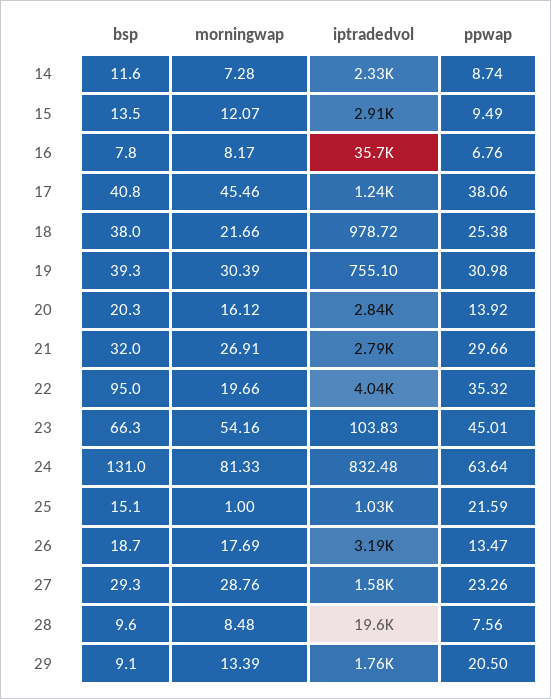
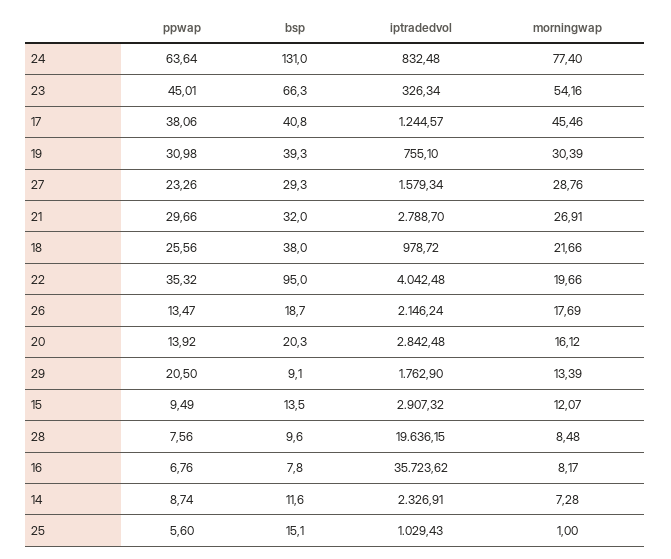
  {
    "bsp": {
      "14": 11.6,
      "15": 13.5,
      "16": 7.8,
      "17": 40.8,
      "18": 38,
      "19": 39.3,
      "20": 20.3,
      "21": 32,
      "22": 95,
      "23": 66.3,
      "24": 131,
      "25": 15.1,
      "26": 18.7,
      "27": 29.3,
      "28": 9.6,
      "29": 9.1
    },
    "morningwap": {
      "14": 7.28,
      "15": 12.07,
      "16": 8.17,
      "17": 45.46,
      "18": 21.66,
      "19": 30.39,
      "20": 16.12,
      "21": 26.91,
      "22": 19.66,
      "23": 54.16,
-     "24": 81.33,
+     "24": 77.4,
      "25": 1,
      "26": 17.69,
      "27": 28.76,
      "28": 8.48,
      "29": 13.39
    },
    "iptradedvol": {
      "14": 2326.91,
      "15": 2907.32,
      "16": 35723.62,
      "17": 1244.57,
      "18": 978.72,
      "19": 755.1,
      "20": 2842.48,
      "21": 2788.7,
      "22": 4042.48,
-     "23": 103.83,
+     "23": 326.34,
      "24": 832.48,
      "25": 1029.43,
-     "26": 3190,
+     "26": 2146.24,
      "27": 1579.34,
      "28": 19636.15,
      "29": 1762.9
    },
    "ppwap": {
      "14": 8.74,
      "15": 9.49,
      "16": 6.76,
      "17": 38.06,
-     "18": 25.38,
+     "18": 25.56,
      "19": 30.98,
      "20": 13.92,
      "21": 29.66,
      "22": 35.32,
      "23": 45.01,
      "24": 63.64,
-     "25": 21.59,
+     "25": 5.6,
      "26": 13.47,
      "27": 23.26,
      "28": 7.56,
      "29": 20.5
    }
  }

